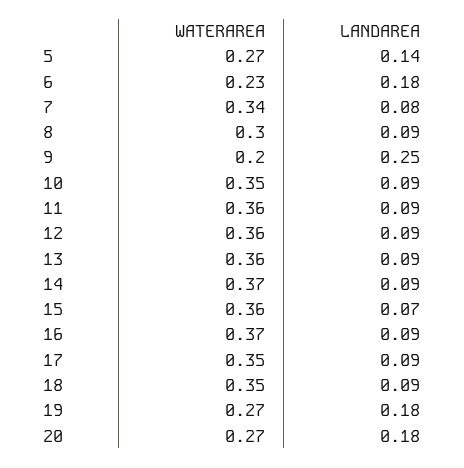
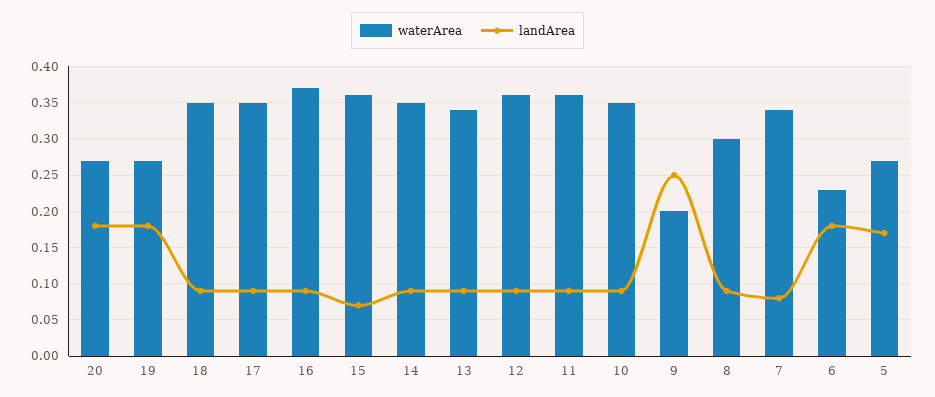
  {
    "WATERAREA": {
      "5": 0.27,
      "6": 0.23,
      "7": 0.34,
      "8": 0.3,
      "9": 0.2,
      "10": 0.35,
      "11": 0.36,
      "12": 0.36,
-     "13": 0.36,
+     "13": 0.34,
-     "14": 0.37,
+     "14": 0.35,
      "15": 0.36,
      "16": 0.37,
      "17": 0.35,
      "18": 0.35,
      "19": 0.27,
      "20": 0.27
    },
    "LANDAREA": {
-     "5": 0.14,
+     "5": 0.17,
      "6": 0.18,
      "7": 0.08,
      "8": 0.09,
      "9": 0.25,
      "10": 0.09,
      "11": 0.09,
      "12": 0.09,
      "13": 0.09,
      "14": 0.09,
      "15": 0.07,
      "16": 0.09,
      "17": 0.09,
      "18": 0.09,
      "19": 0.18,
      "20": 0.18
    }
  }

